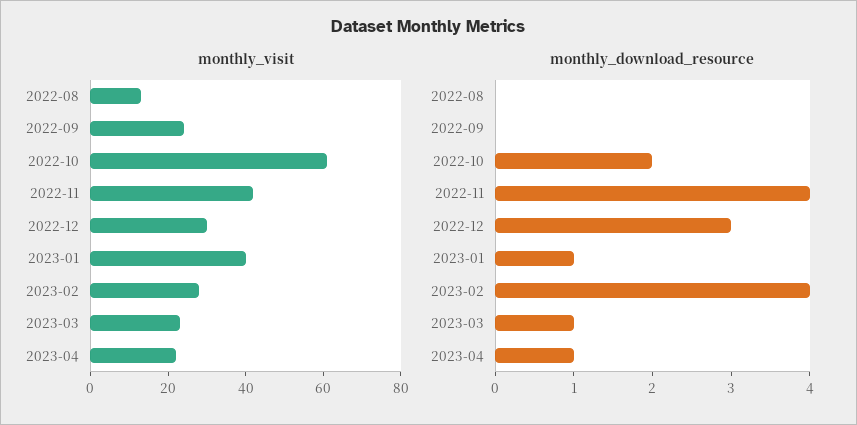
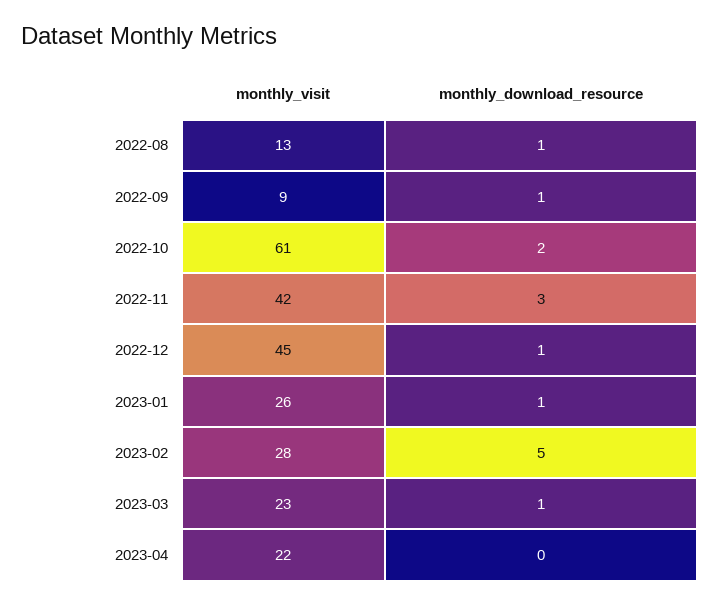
  {
    "monthly_visit": {
      "2022-08": 13,
-     "2022-09": 25,
+     "2022-09": 9,
      "2022-10": 61,
      "2022-11": 42,
-     "2022-12": 30,
+     "2022-12": 45,
-     "2023-01": 40,
+     "2023-01": 26,
      "2023-02": 28,
      "2023-03": 23,
      "2023-04": 22
    },
    "monthly_download_resource": {
-     "2022-08": 0,
+     "2022-08": 1,
-     "2022-09": 0,
+     "2022-09": 1,
      "2022-10": 2,
-     "2022-11": 4,
+     "2022-11": 3,
-     "2022-12": 3,
+     "2022-12": 1,
      "2023-01": 1,
-     "2023-02": 4,
+     "2023-02": 5,
      "2023-03": 1,
-     "2023-04": 1
+     "2023-04": 0
    }
  }

